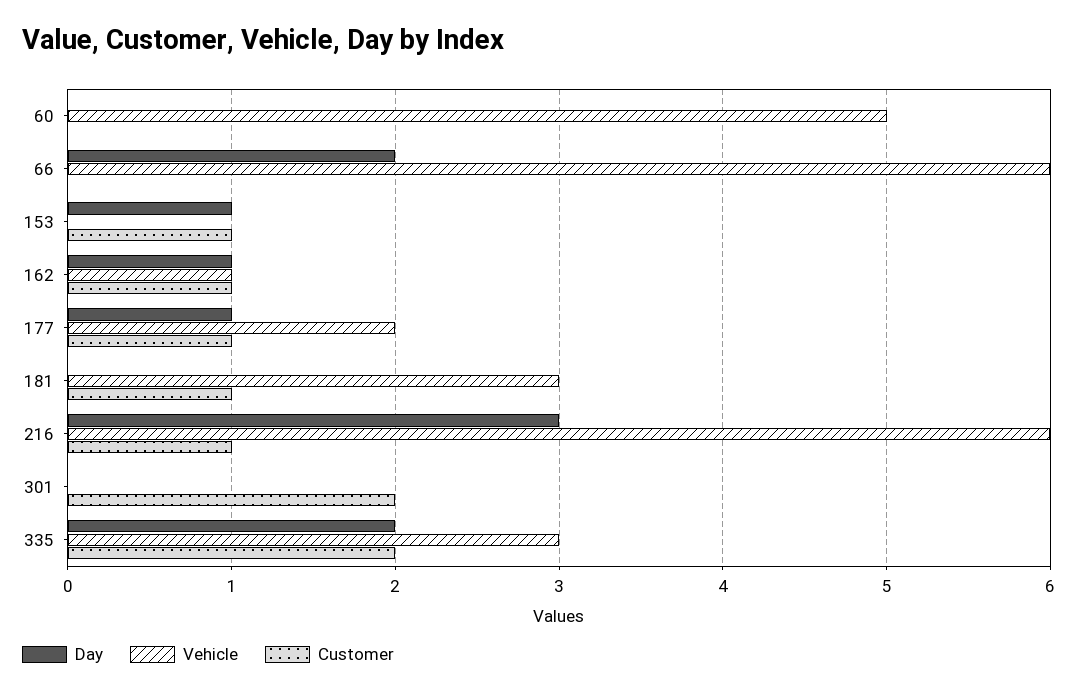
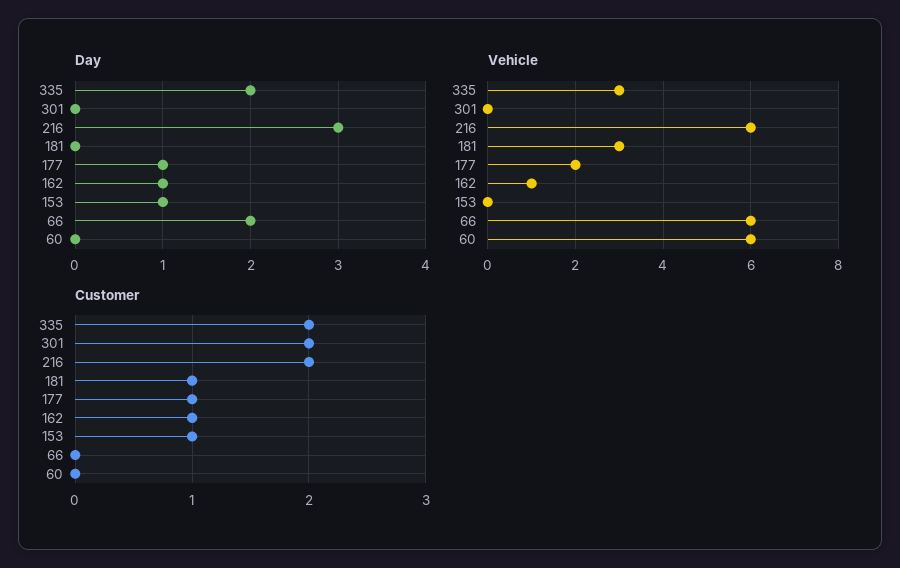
  {
    "Day": {
      "60": 0,
      "66": 2,
      "153": 1,
      "162": 1,
      "177": 1,
      "181": 0,
      "216": 3,
      "301": 0,
      "335": 2
    },
    "Vehicle": {
-     "60": 5,
+     "60": 6,
      "66": 6,
      "153": 0,
      "162": 1,
      "177": 2,
      "181": 3,
      "216": 6,
      "301": 0,
      "335": 3
    },
    "Customer": {
      "60": 0,
      "66": 0,
      "153": 1,
      "162": 1,
      "177": 1,
      "181": 1,
-     "216": 1,
+     "216": 2,
      "301": 2,
      "335": 2
    }
  }

